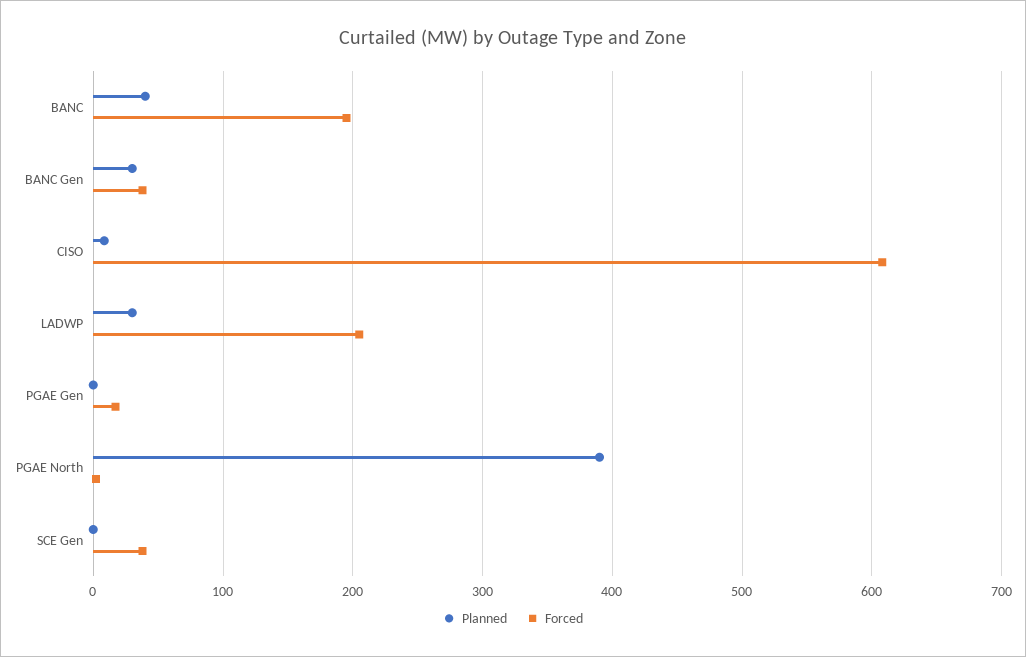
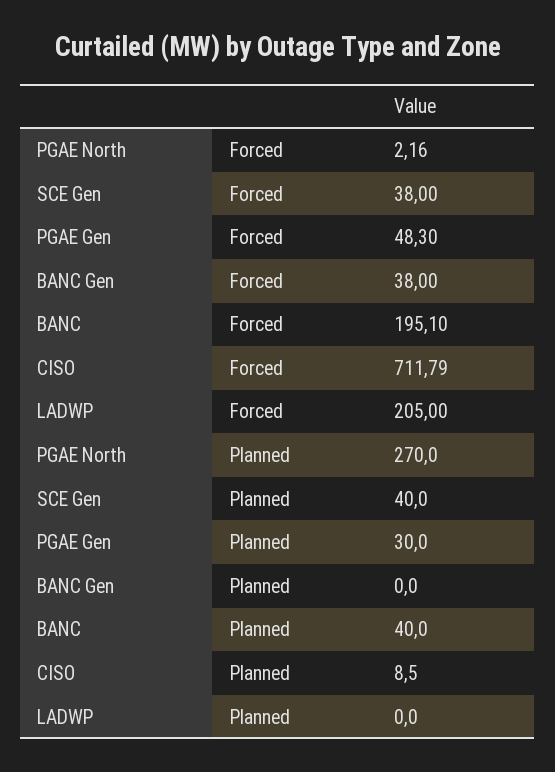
  {
    "Planned": {
      "BANC": 40,
-     "BANC Gen": 30,
+     "BANC Gen": 0,
      "CISO": 8.5,
-     "LADWP": 30,
+     "LADWP": 0,
-     "PGAE Gen": 0,
+     "PGAE Gen": 30,
-     "PGAE North": 390,
+     "PGAE North": 270,
-     "SCE Gen": 0
+     "SCE Gen": 40
    },
    "Forced": {
      "BANC": 195.1,
      "BANC Gen": 38,
-     "CISO": 610,
+     "CISO": 711.79,
      "LADWP": 205,
-     "PGAE Gen": 20,
+     "PGAE Gen": 48.3,
      "PGAE North": 2.16,
      "SCE Gen": 38
    }
  }

